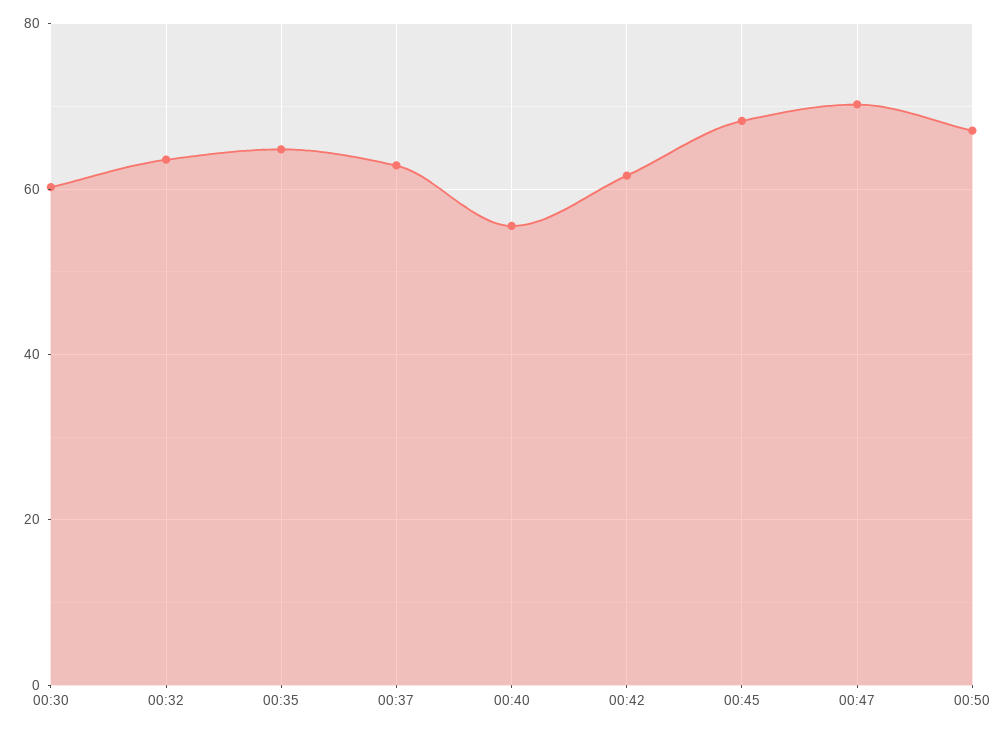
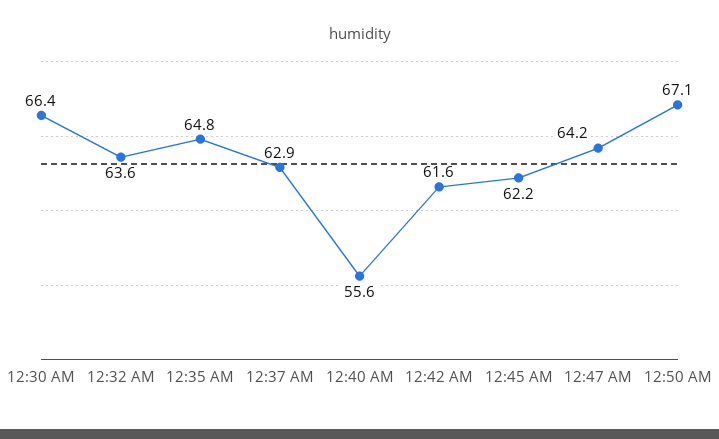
  {
-   "00:30": 60,
+   "00:30": 66.4,
    "00:32": 63.6,
    "00:35": 64.8,
    "00:37": 62.9,
    "00:40": 55.6,
    "00:42": 61.6,
-   "00:45": 68,
+   "00:45": 62.2,
-   "00:47": 70,
+   "00:47": 64.2,
    "00:50": 67.1
  }

